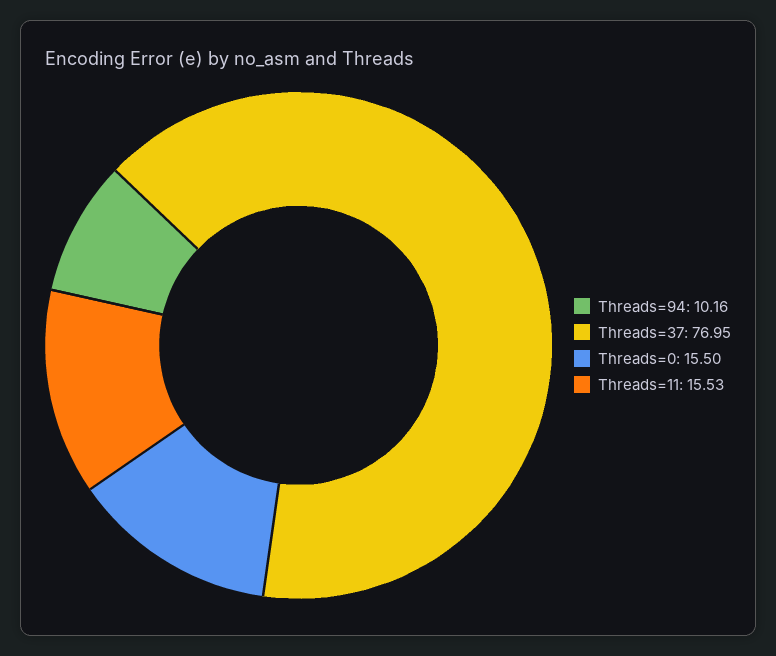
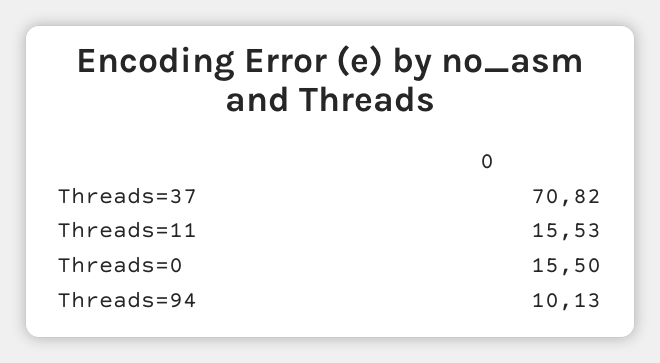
  {
-   "Threads=94": 10.16,
+   "Threads=94": 10.13,
-   "Threads=37": 76.95,
+   "Threads=37": 70.82,
    "Threads=0": 15.5,
    "Threads=11": 15.53
  }

